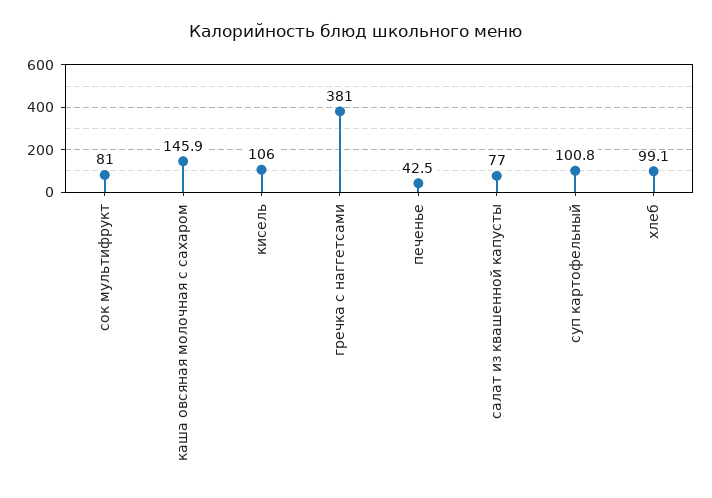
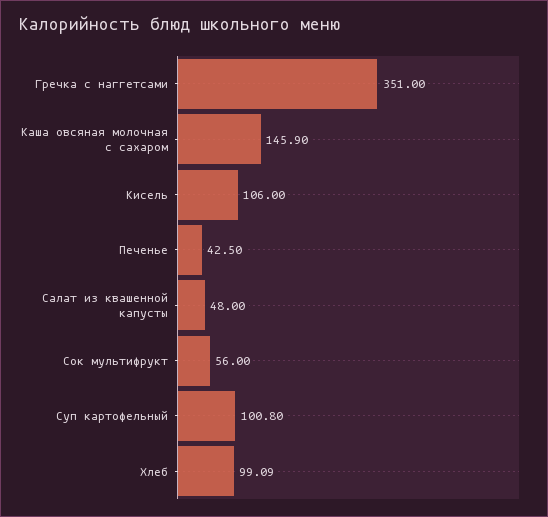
  {
-   "сок мультифрукт": 81,
+   "сок мультифрукт": 56,
    "каша овсяная молочная с сахаром": 145.9,
    "кисель": 106,
-   "гречка с наггетсами": 381,
+   "гречка с наггетсами": 351,
    "печенье": 42.5,
-   "салат из квашенной капусты": 77,
+   "салат из квашенной капусты": 48,
    "суп картофельный": 100.8,
    "хлеб": 99.09
  }

